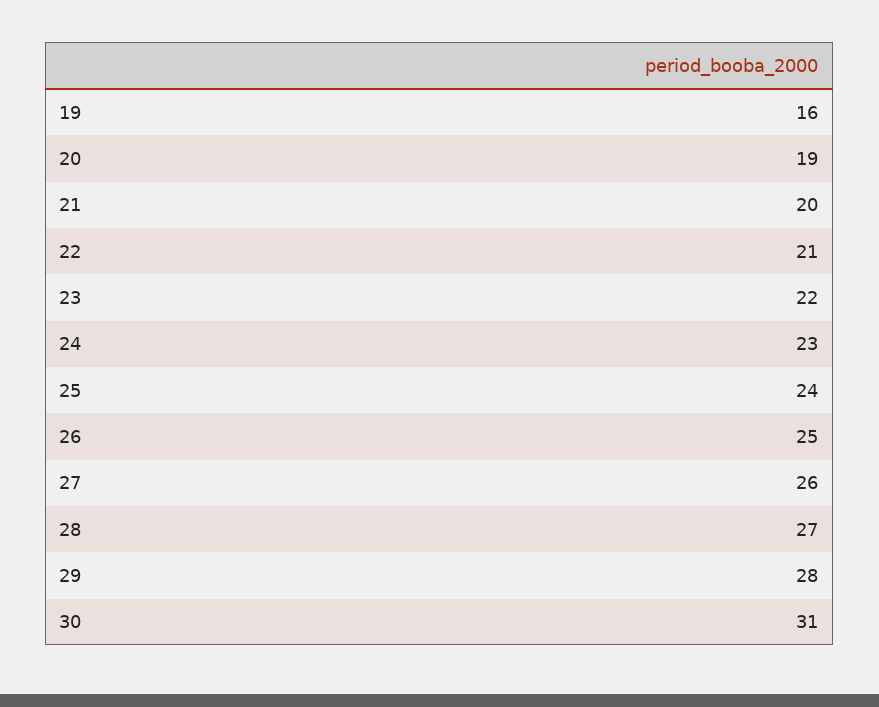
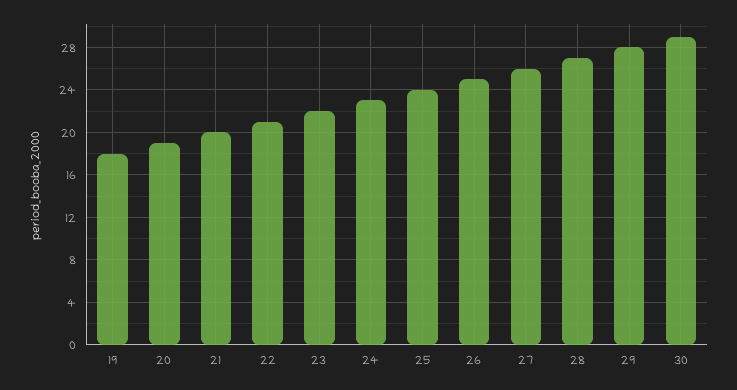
  {
-   "19": 16,
+   "19": 18,
    "20": 19,
    "21": 20,
    "22": 21,
    "23": 22,
    "24": 23,
    "25": 24,
    "26": 25,
    "27": 26,
    "28": 27,
    "29": 28,
-   "30": 31
+   "30": 29
  }

